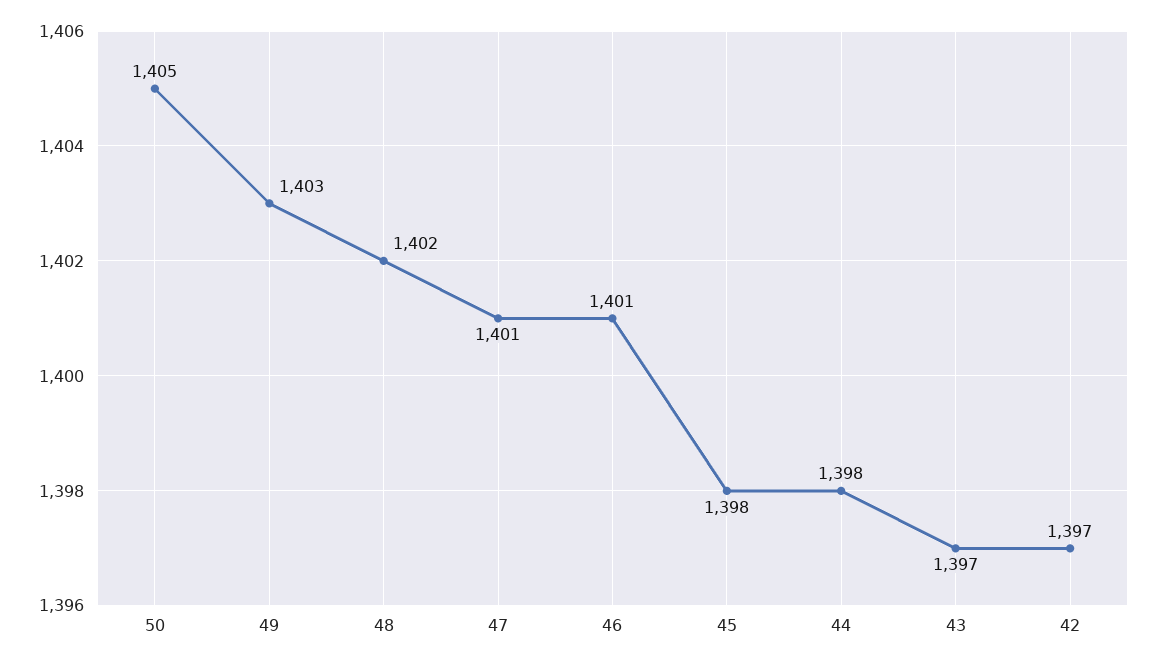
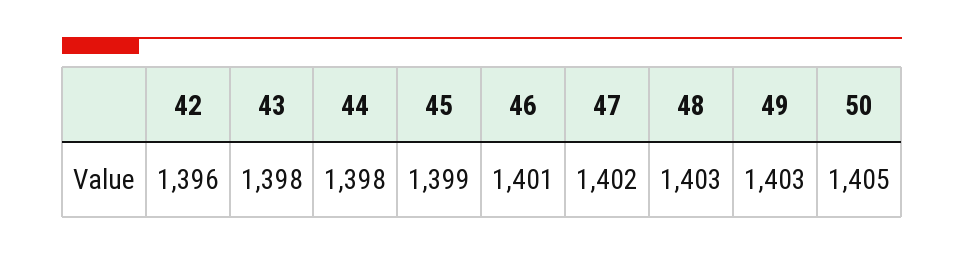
  {
    "50": 1405,
    "49": 1403,
-   "48": 1402,
+   "48": 1403,
-   "47": 1401,
+   "47": 1402,
    "46": 1401,
-   "45": 1398,
+   "45": 1399,
    "44": 1398,
-   "43": 1397,
+   "43": 1398,
-   "42": 1397
+   "42": 1396
  }

